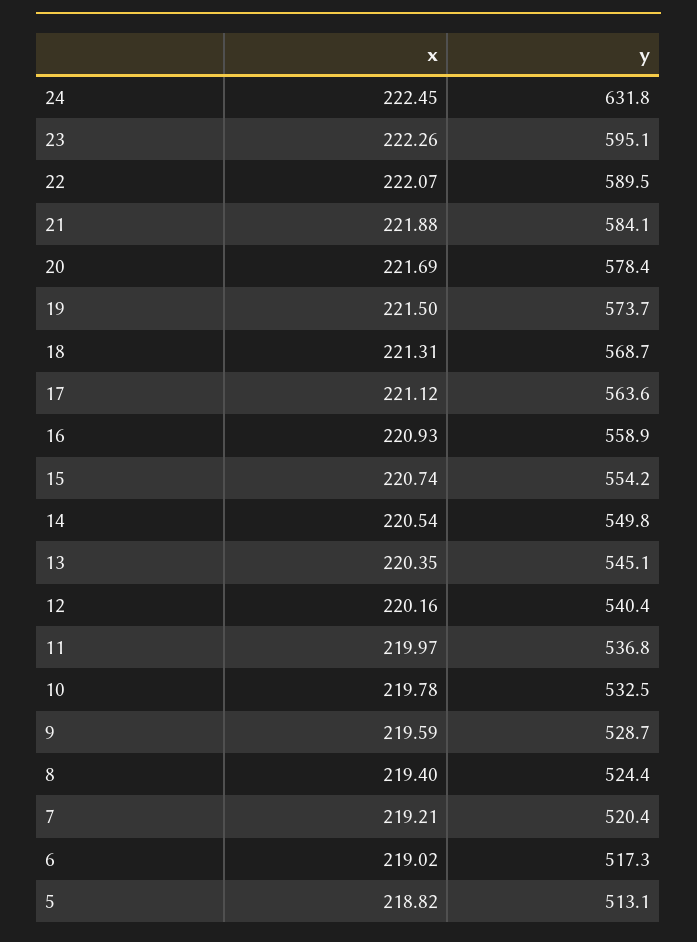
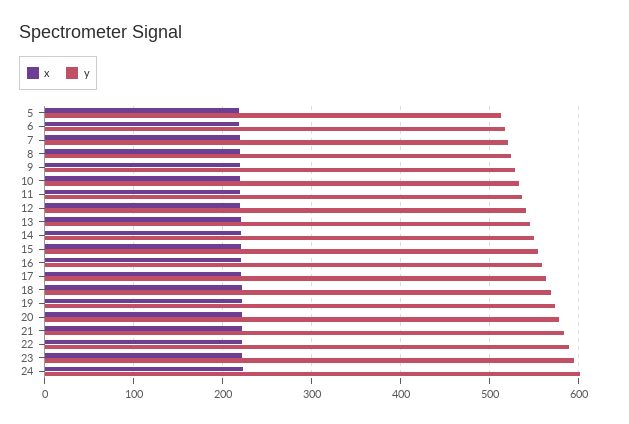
  {
    "x": {
      "24": 222.45,
      "23": 222.26,
      "22": 222.07,
      "21": 221.88,
      "20": 221.69,
      "19": 221.5,
      "18": 221.31,
      "17": 221.12,
      "16": 220.93,
      "15": 220.74,
      "14": 220.54,
      "13": 220.35,
      "12": 220.16,
      "11": 219.97,
      "10": 219.78,
      "9": 219.59,
      "8": 219.4,
      "7": 219.21,
      "6": 219.02,
      "5": 218.82
    },
    "y": {
-     "24": 631.8,
+     "24": 600,
      "23": 595.1,
      "22": 589.5,
      "21": 584.1,
      "20": 578.4,
      "19": 573.7,
      "18": 568.7,
      "17": 563.6,
      "16": 558.9,
      "15": 554.2,
      "14": 549.8,
      "13": 545.1,
      "12": 540.4,
      "11": 536.8,
      "10": 532.5,
      "9": 528.7,
      "8": 524.4,
      "7": 520.4,
      "6": 517.3,
      "5": 513.1
    }
  }

